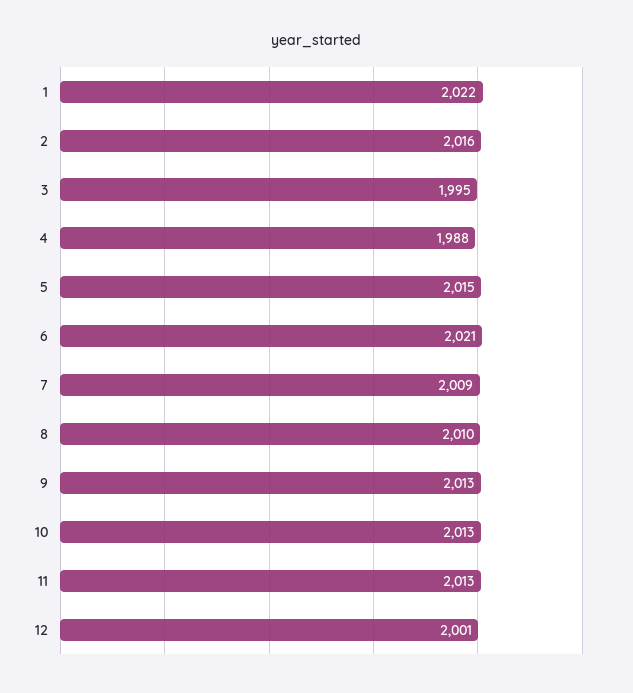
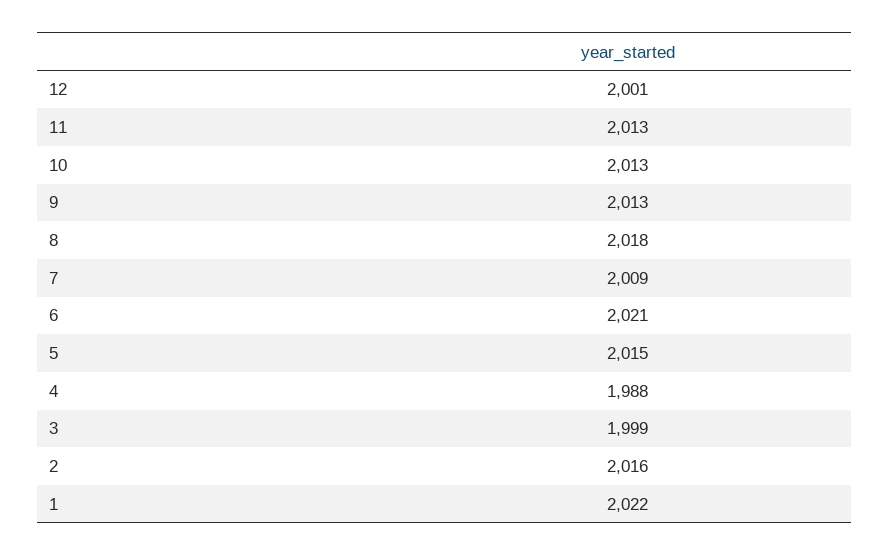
  {
    "1": 2022,
    "2": 2016,
-   "3": 1995,
+   "3": 1999,
    "4": 1988,
    "5": 2015,
    "6": 2021,
    "7": 2009,
-   "8": 2010,
+   "8": 2018,
    "9": 2013,
    "10": 2013,
    "11": 2013,
    "12": 2001
  }

